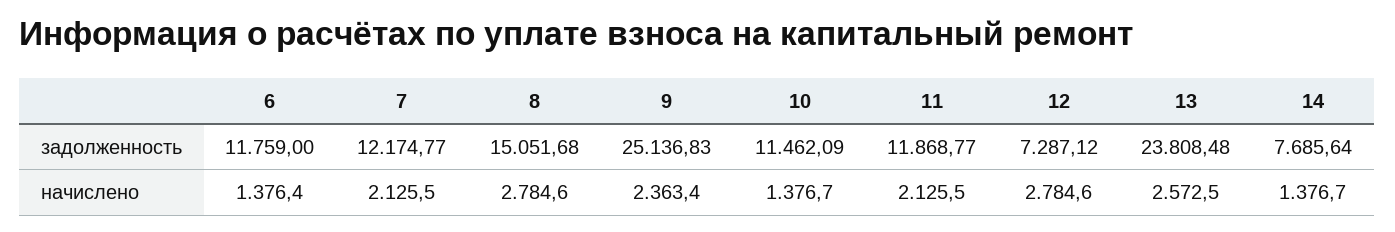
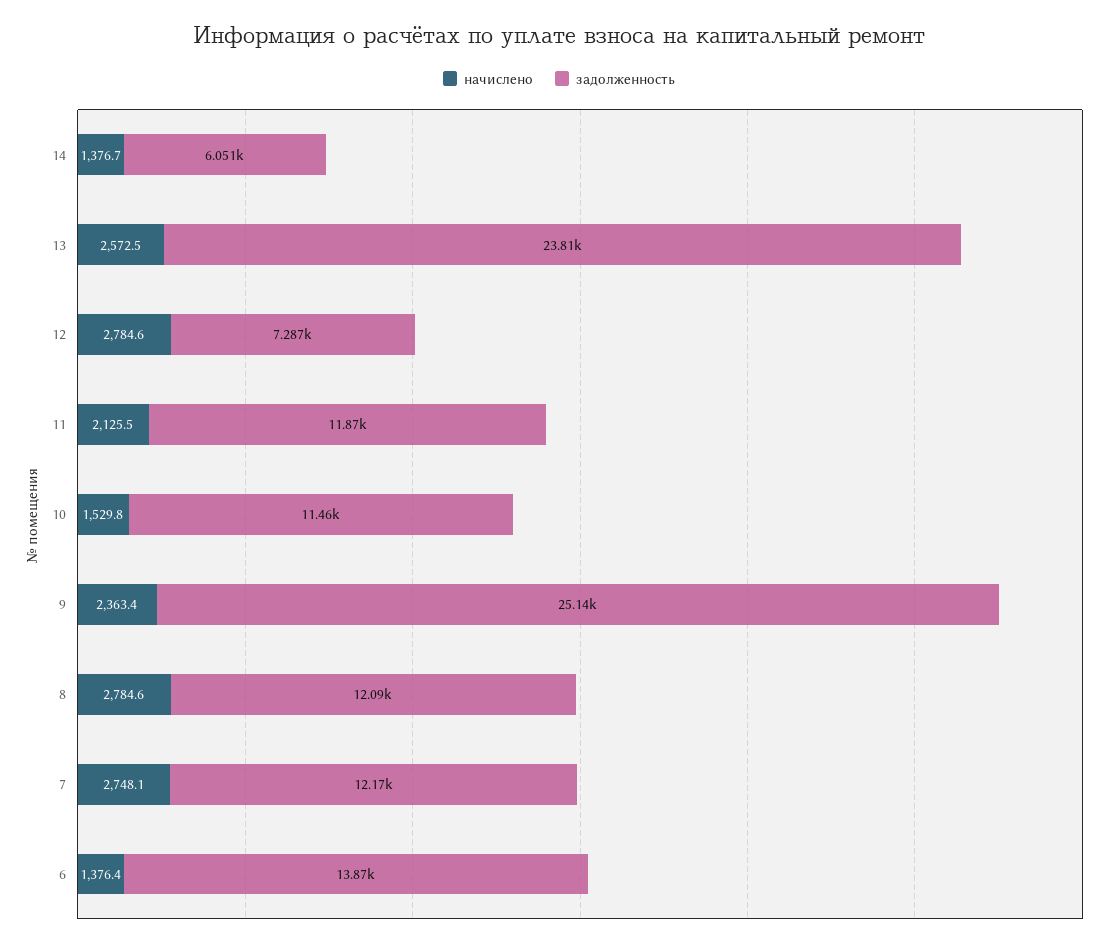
  {
    "задолженность": {
-     "6": 11759,
+     "6": 13870,
      "7": 12174.77,
-     "8": 15051.68,
+     "8": 12090,
      "9": 25136.83,
      "10": 11462.09,
      "11": 11868.77,
      "12": 7287.12,
      "13": 23808.48,
-     "14": 7685.64
+     "14": 6051
    },
    "начислено": {
      "6": 1376.4,
-     "7": 2125.5,
+     "7": 2748.1,
      "8": 2784.6,
      "9": 2363.4,
-     "10": 1376.7,
+     "10": 1529.8,
      "11": 2125.5,
      "12": 2784.6,
      "13": 2572.5,
      "14": 1376.7
    }
  }

